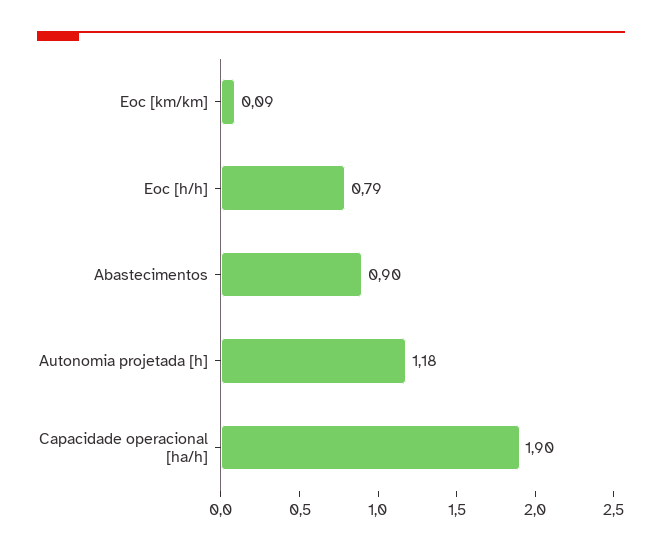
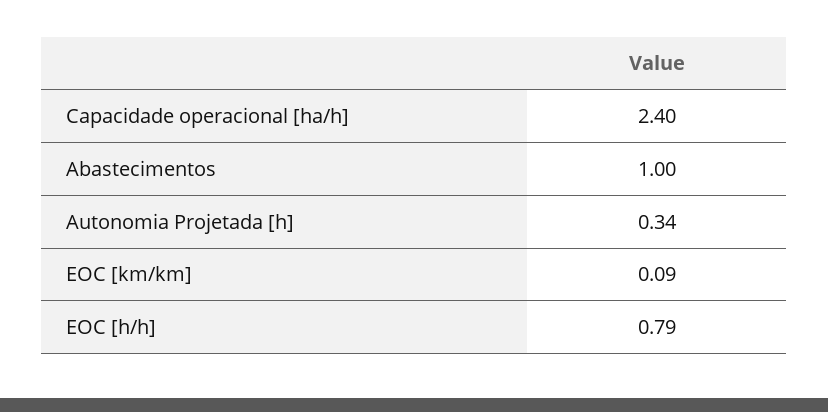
  {
    "Eoc [km/km]": 0.09,
    "Eoc [h/h]": 0.79,
-   "Abastecimentos": 0.9,
+   "Abastecimentos": 1,
-   "Autonomia projetada [h]": 1.18,
+   "Autonomia projetada [h]": 0.34,
-   "Capacidade operacional [ha/h]": 1.9
+   "Capacidade operacional [ha/h]": 2.4
  }

